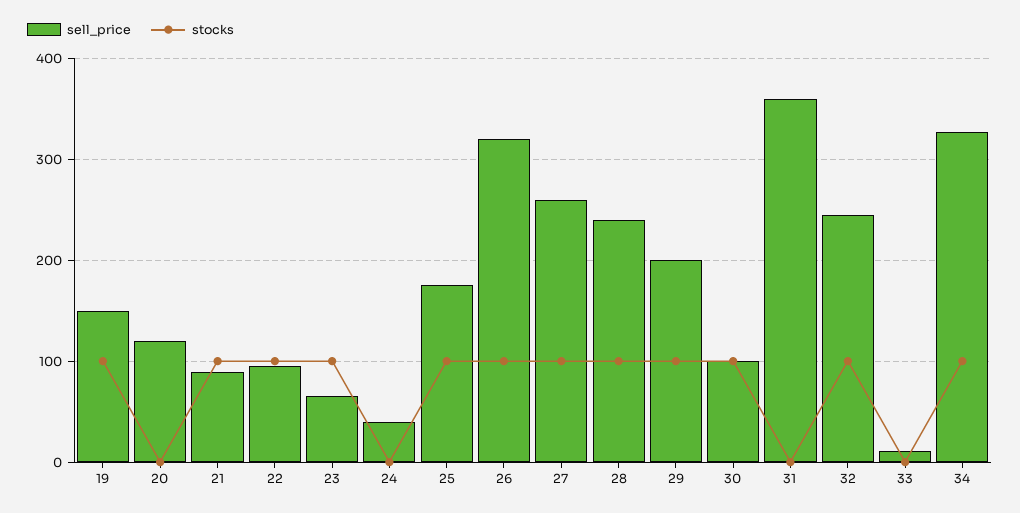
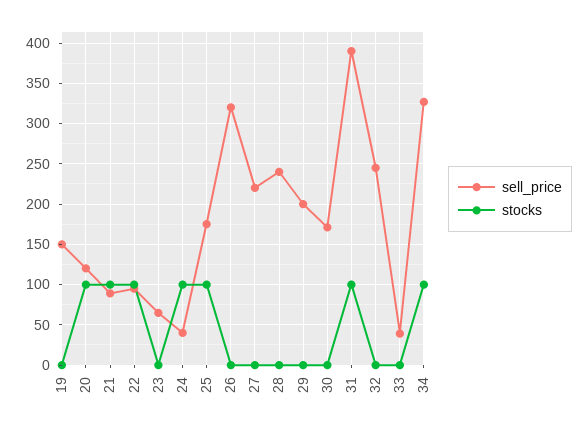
  {
    "sell_price": {
      "19": 150,
      "20": 120,
      "21": 90,
      "22": 100,
      "23": 70,
      "24": 40,
      "25": 180,
      "26": 320,
-     "27": 260,
+     "27": 220,
      "28": 240,
      "29": 200,
-     "30": 100,
+     "30": 170,
-     "31": 360,
+     "31": 390,
      "32": 250,
-     "33": 10,
+     "33": 40,
      "34": 330
    },
    "stocks": {
-     "19": 100,
+     "19": 0,
-     "20": 0,
+     "20": 100,
      "21": 100,
      "22": 100,
-     "23": 100,
+     "23": 0,
-     "24": 0,
+     "24": 100,
      "25": 100,
-     "26": 100,
+     "26": 0,
-     "27": 100,
+     "27": 0,
-     "28": 100,
+     "28": 0,
-     "29": 100,
+     "29": 0,
-     "30": 100,
+     "30": 0,
-     "31": 0,
+     "31": 100,
-     "32": 100,
+     "32": 0,
      "33": 0,
      "34": 100
    }
  }

